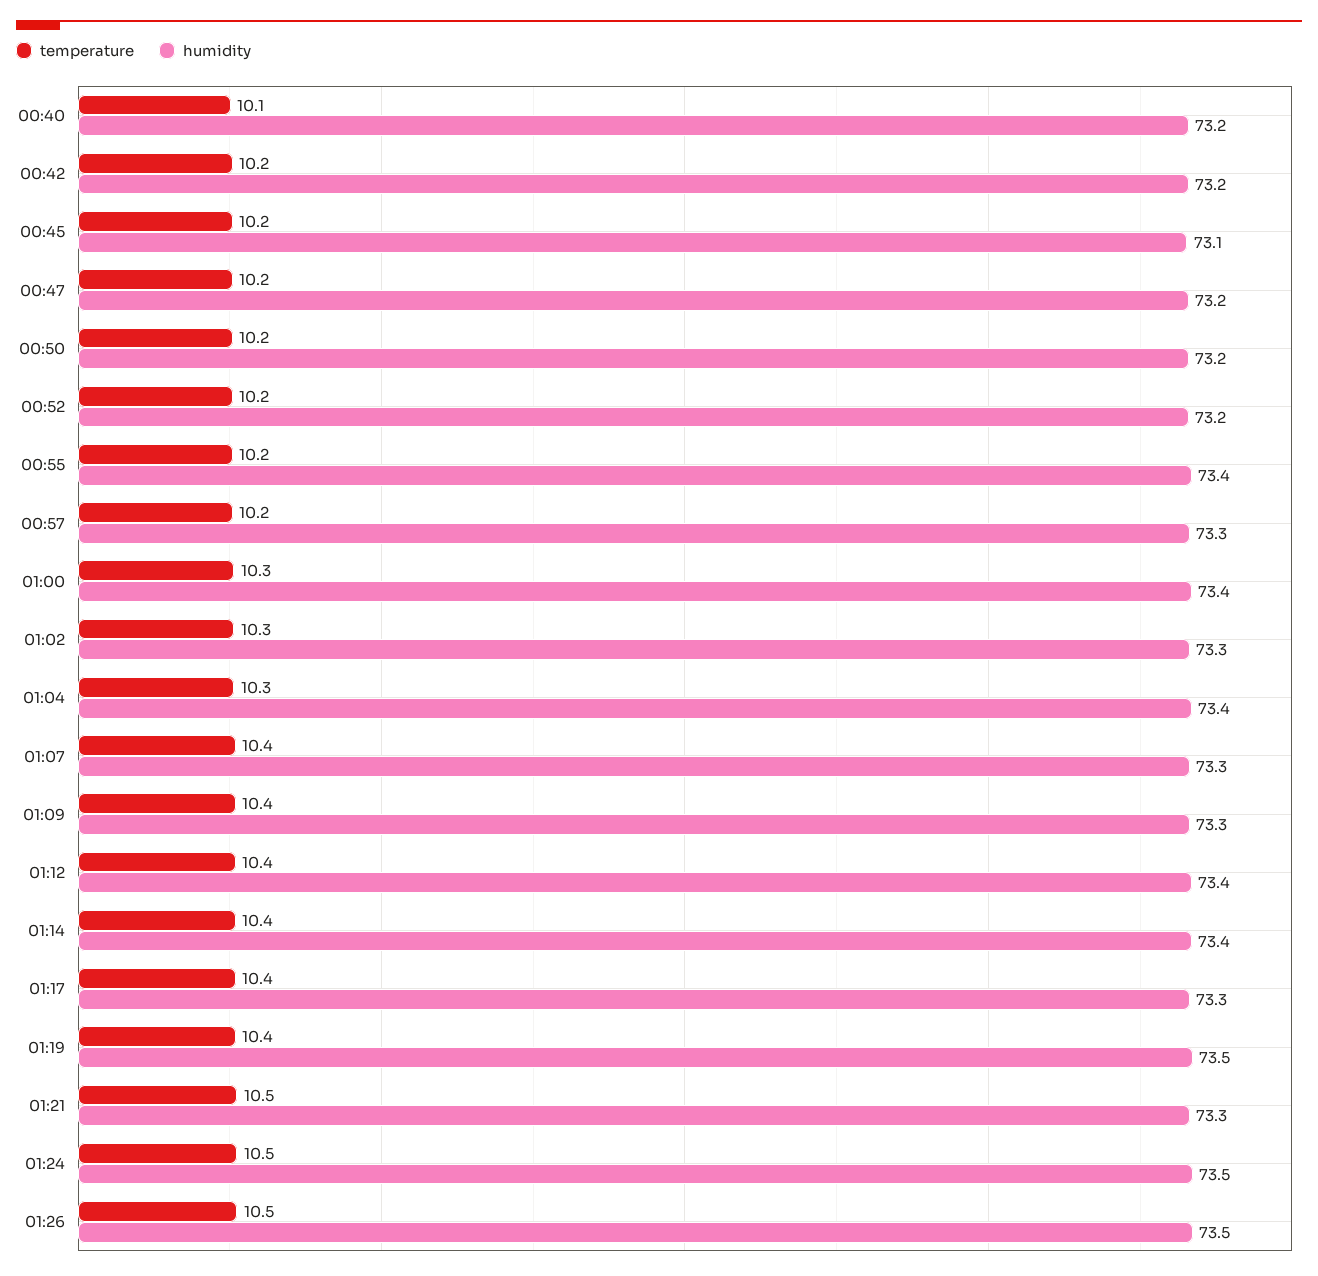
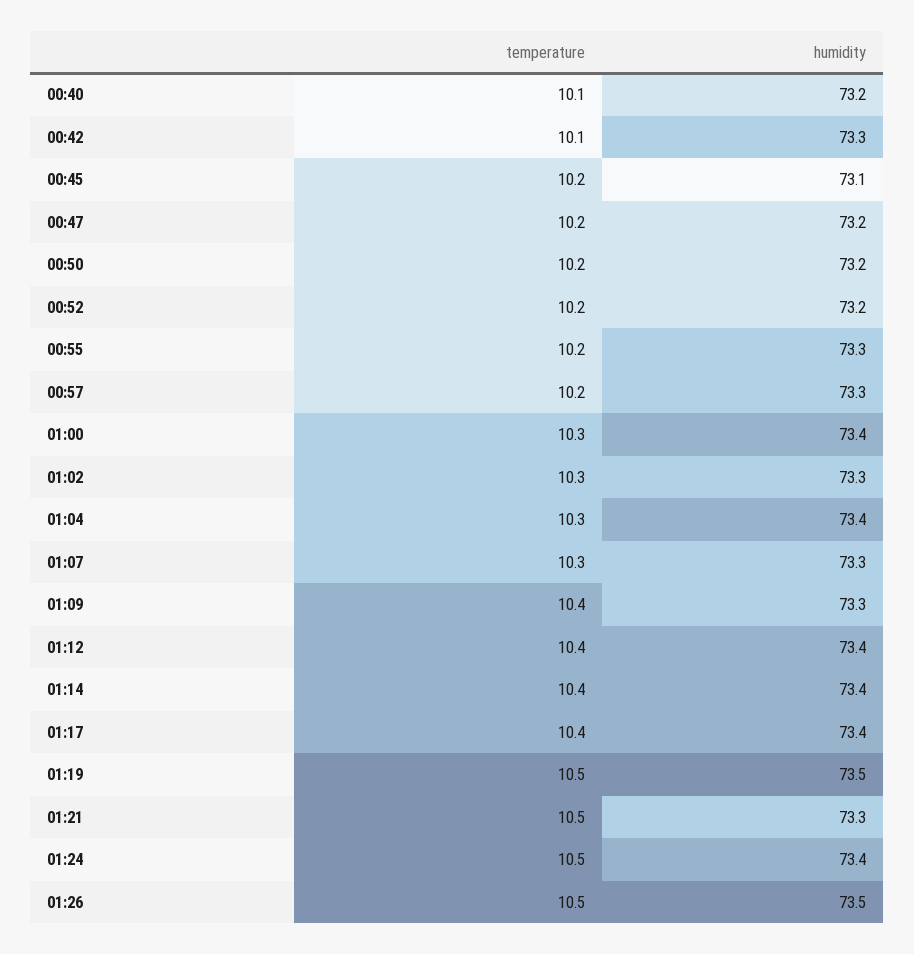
  {
    "temperature": {
      "00:40": 10.1,
-     "00:42": 10.2,
+     "00:42": 10.1,
      "00:45": 10.2,
      "00:47": 10.2,
      "00:50": 10.2,
      "00:52": 10.2,
      "00:55": 10.2,
      "00:57": 10.2,
      "01:00": 10.3,
      "01:02": 10.3,
      "01:04": 10.3,
-     "01:07": 10.4,
+     "01:07": 10.3,
      "01:09": 10.4,
      "01:12": 10.4,
      "01:14": 10.4,
      "01:17": 10.4,
-     "01:19": 10.4,
+     "01:19": 10.5,
      "01:21": 10.5,
      "01:24": 10.5,
      "01:26": 10.5
    },
    "humidity": {
      "00:40": 73.2,
-     "00:42": 73.2,
+     "00:42": 73.3,
      "00:45": 73.1,
      "00:47": 73.2,
      "00:50": 73.2,
      "00:52": 73.2,
-     "00:55": 73.4,
+     "00:55": 73.3,
      "00:57": 73.3,
      "01:00": 73.4,
      "01:02": 73.3,
      "01:04": 73.4,
      "01:07": 73.3,
      "01:09": 73.3,
      "01:12": 73.4,
      "01:14": 73.4,
-     "01:17": 73.3,
+     "01:17": 73.4,
      "01:19": 73.5,
      "01:21": 73.3,
-     "01:24": 73.5,
+     "01:24": 73.4,
      "01:26": 73.5
    }
  }

